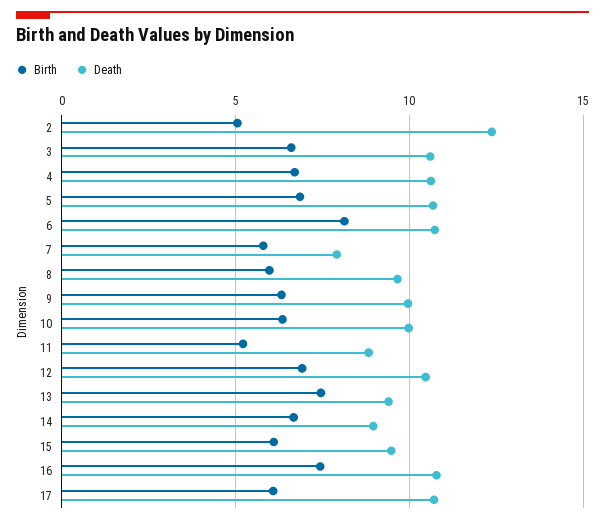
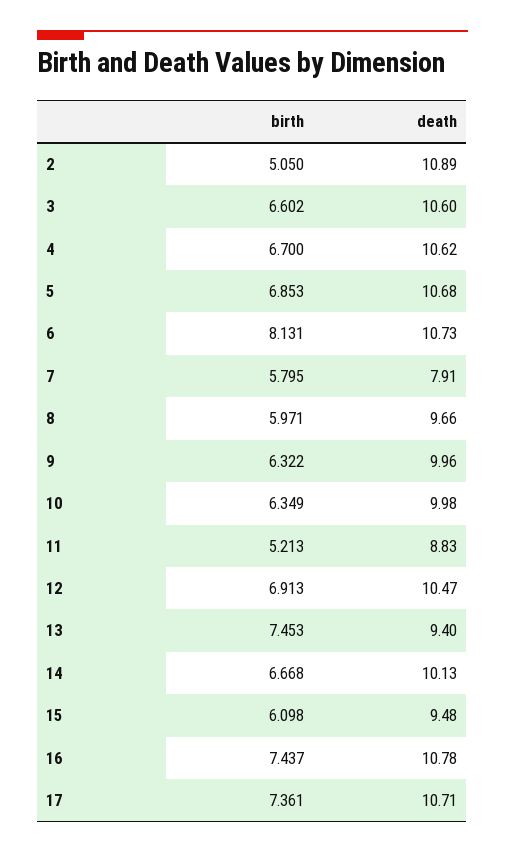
  {
    "Birth": {
      "2": 5.05,
      "3": 6.602,
      "4": 6.7,
      "5": 6.853,
      "6": 8.131,
      "7": 5.795,
      "8": 5.971,
      "9": 6.322,
      "10": 6.349,
      "11": 5.213,
      "12": 6.913,
      "13": 7.453,
      "14": 6.668,
      "15": 6.098,
      "16": 7.437,
-     "17": 6
+     "17": 7.361
    },
    "Death": {
-     "2": 12.5,
+     "2": 10.89,
      "3": 10.6,
      "4": 10.62,
      "5": 10.68,
      "6": 10.73,
      "7": 7.91,
      "8": 9.66,
      "9": 9.96,
      "10": 9.98,
      "11": 8.83,
      "12": 10.47,
      "13": 9.4,
-     "14": 9,
+     "14": 10.13,
      "15": 9.48,
      "16": 10.78,
      "17": 10.71
    }
  }

